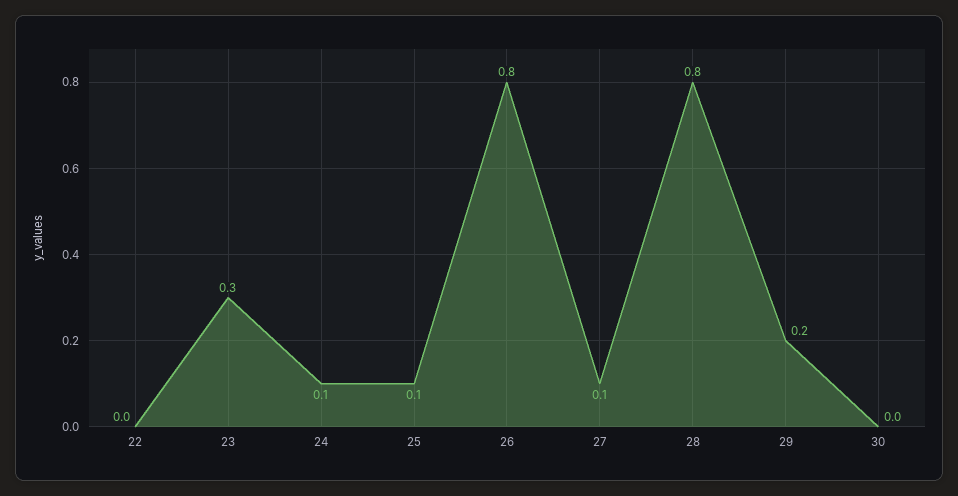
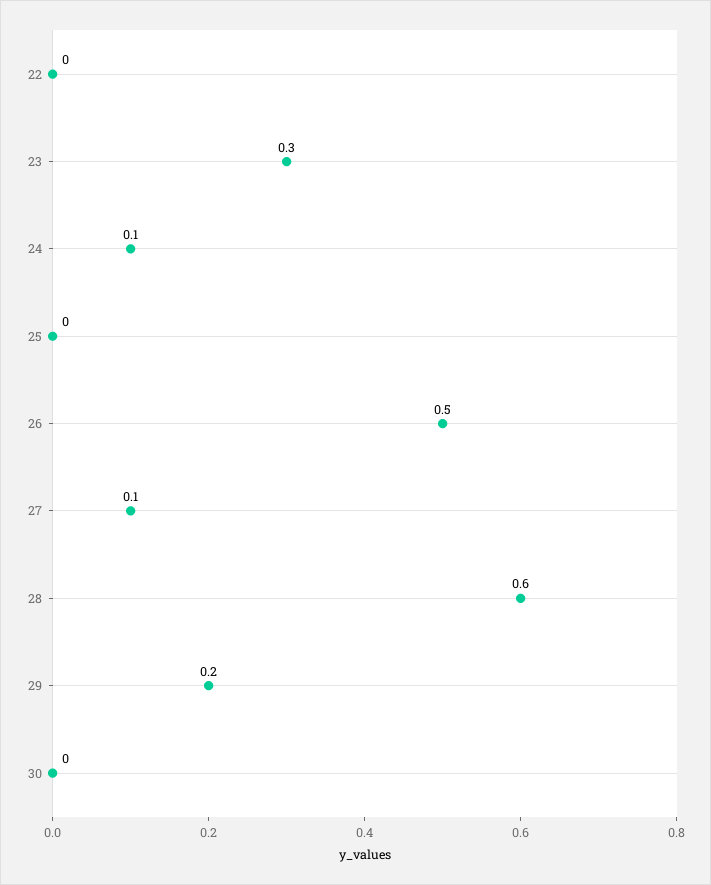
  {
    "22": 0,
    "23": 0.3,
    "24": 0.1,
-   "25": 0.1,
+   "25": 0,
-   "26": 0.8,
+   "26": 0.5,
    "27": 0.1,
-   "28": 0.8,
+   "28": 0.6,
    "29": 0.2,
    "30": 0
  }

